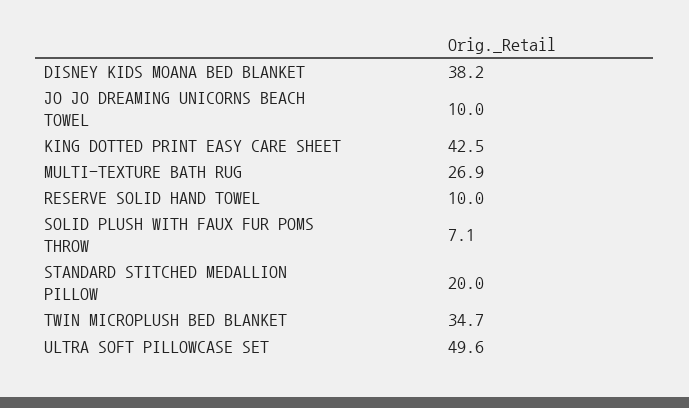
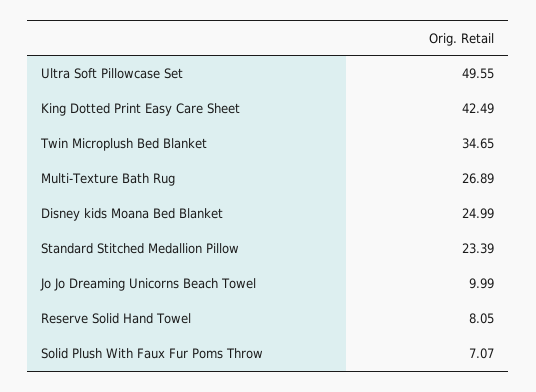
  {
-   "DISNEY KIDS MOANA BED BLANKET": 38.2,
+   "DISNEY KIDS MOANA BED BLANKET": 24.99,
    "JO JO DREAMING UNICORNS BEACH TOWEL": 9.99,
    "KING DOTTED PRINT EASY CARE SHEET": 42.49,
    "MULTI-TEXTURE BATH RUG": 26.89,
-   "RESERVE SOLID HAND TOWEL": 10,
+   "RESERVE SOLID HAND TOWEL": 8.05,
    "SOLID PLUSH WITH FAUX FUR POMS THROW": 7.07,
-   "STANDARD STITCHED MEDALLION PILLOW": 20,
+   "STANDARD STITCHED MEDALLION PILLOW": 23.39,
    "TWIN MICROPLUSH BED BLANKET": 34.65,
    "ULTRA SOFT PILLOWCASE SET": 49.55
  }

